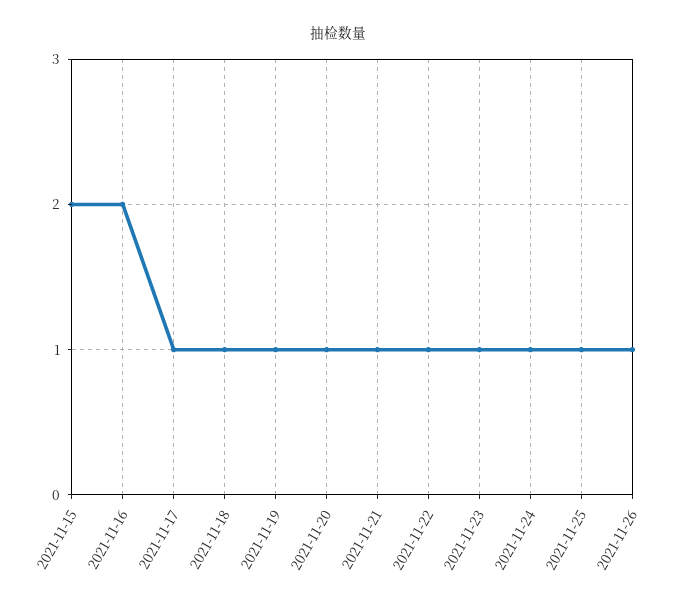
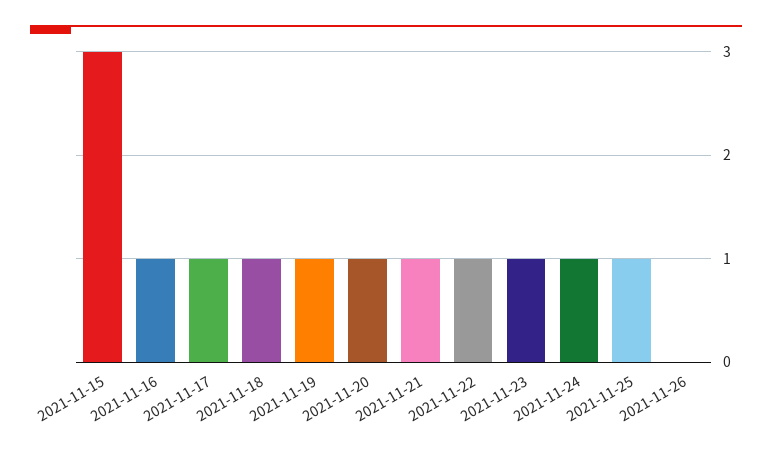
  {
-   "2021-11-15": 2,
+   "2021-11-15": 3,
-   "2021-11-16": 2,
+   "2021-11-16": 1,
    "2021-11-17": 1,
    "2021-11-18": 1,
    "2021-11-19": 1,
    "2021-11-20": 1,
    "2021-11-21": 1,
    "2021-11-22": 1,
    "2021-11-23": 1,
    "2021-11-24": 1,
    "2021-11-25": 1,
-   "2021-11-26": 1
+   "2021-11-26": 0
  }

